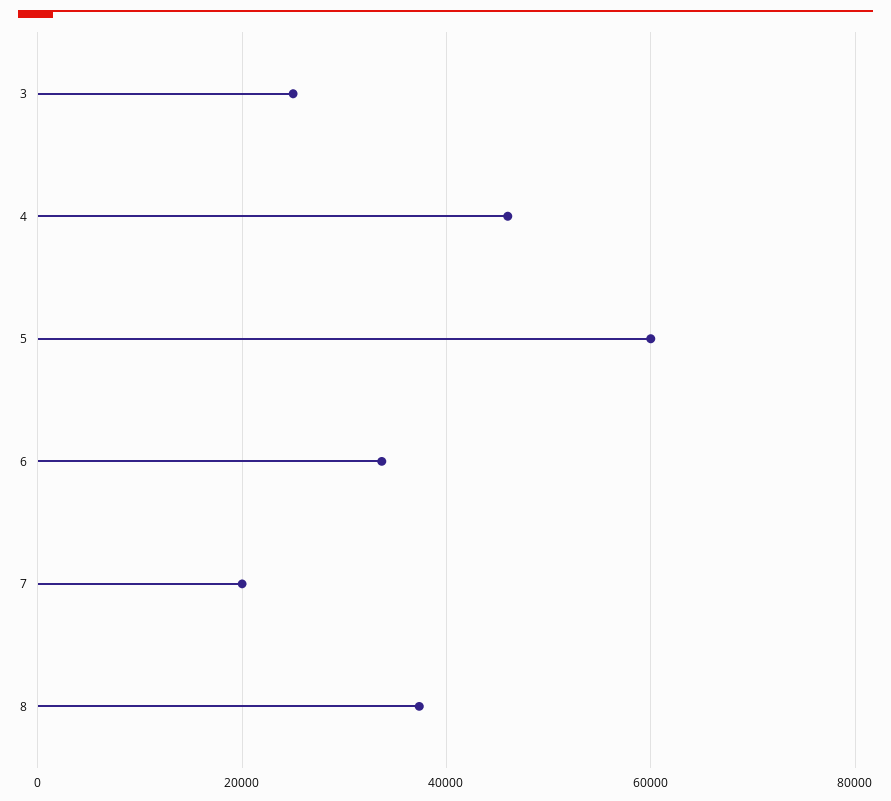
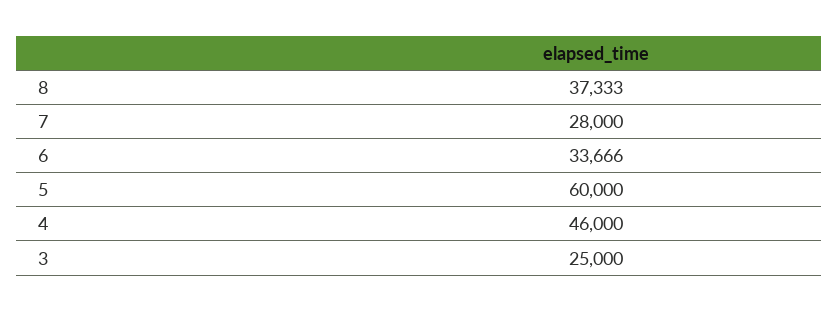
  {
    "3": 25000,
    "4": 46000,
    "5": 60000,
    "6": 33666,
-   "7": 20000,
+   "7": 28000,
    "8": 37333
  }

